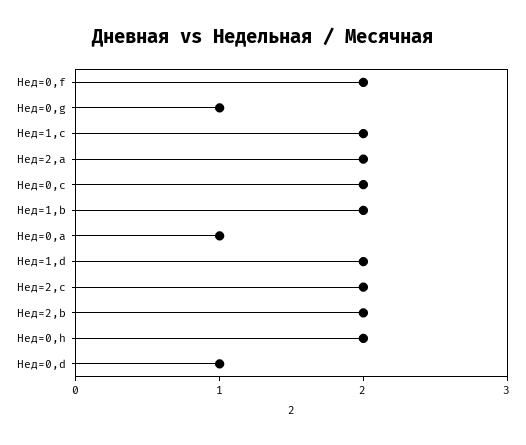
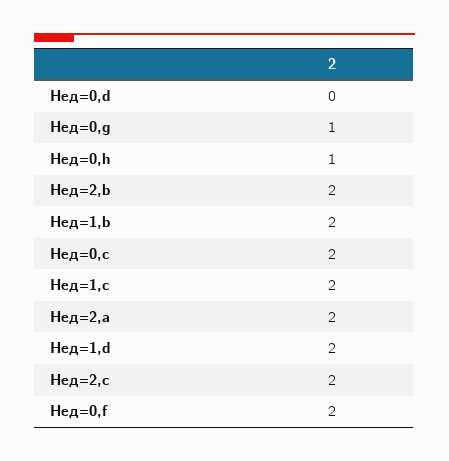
  {
    "Нед=0,f": 2,
    "Нед=0,g": 1,
    "Нед=1,c": 2,
    "Нед=2,a": 2,
    "Нед=0,c": 2,
    "Нед=1,b": 2,
-   "Нед=0,a": 1,
    "Нед=1,d": 2,
    "Нед=2,c": 2,
    "Нед=2,b": 2,
-   "Нед=0,h": 2,
+   "Нед=0,h": 1,
-   "Нед=0,d": 1
+   "Нед=0,d": 0
  }

